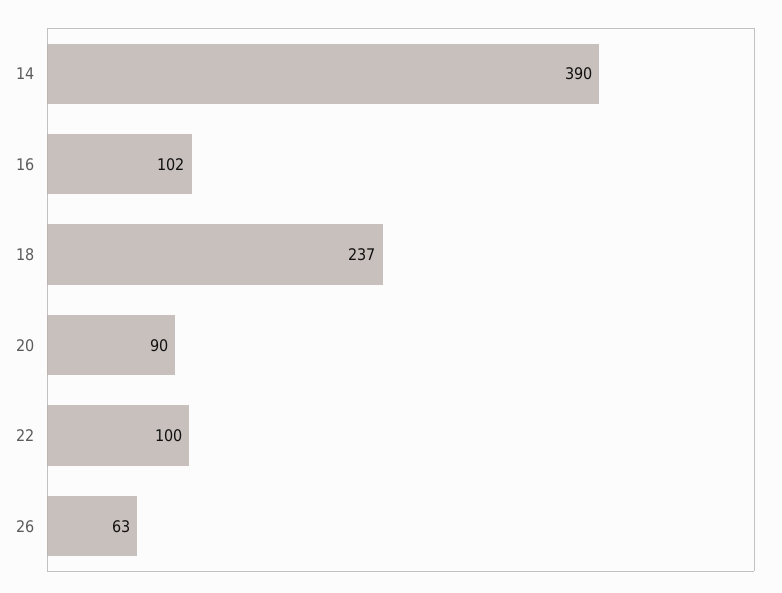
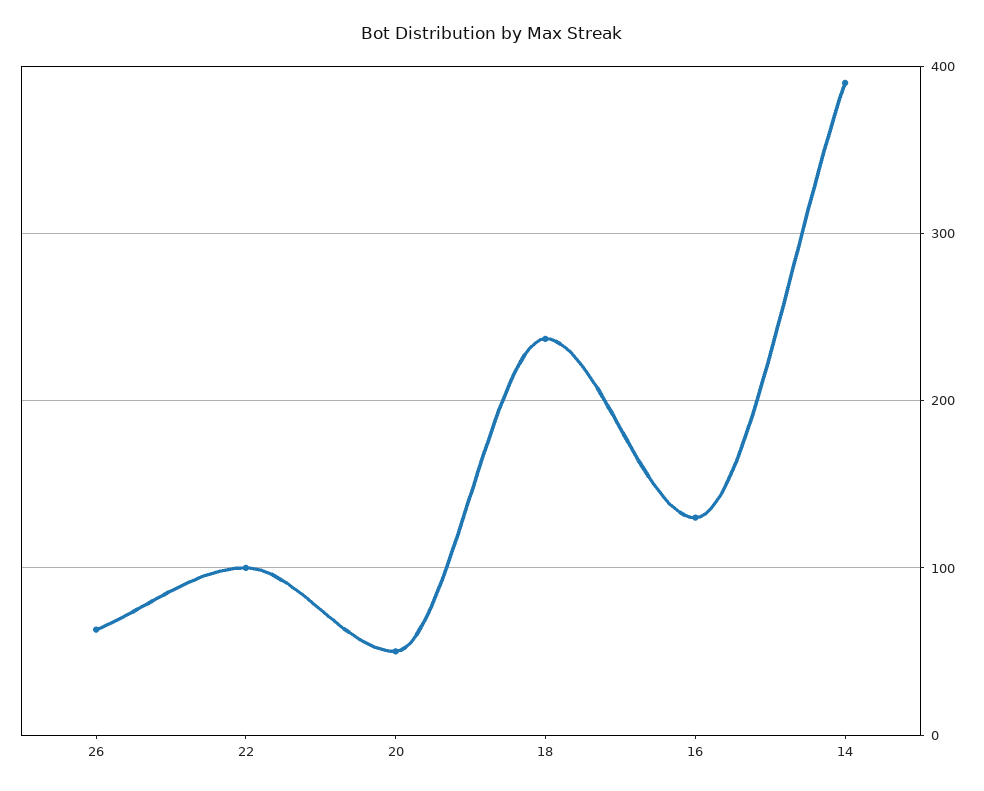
  {
    "14": 390,
-   "16": 102,
+   "16": 130,
    "18": 237,
-   "20": 90,
+   "20": 50,
    "22": 100,
    "26": 63
  }

